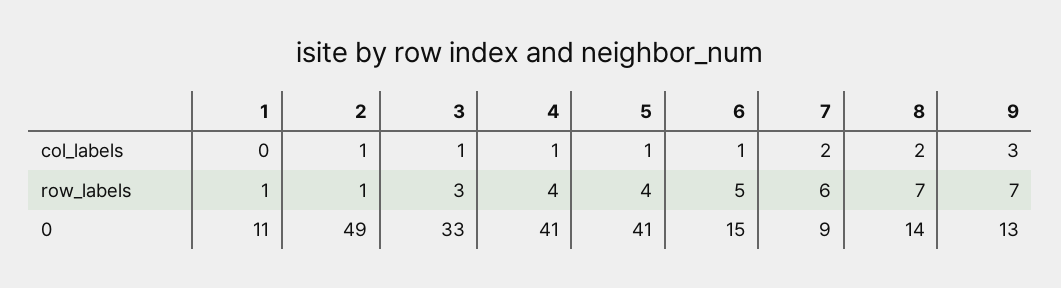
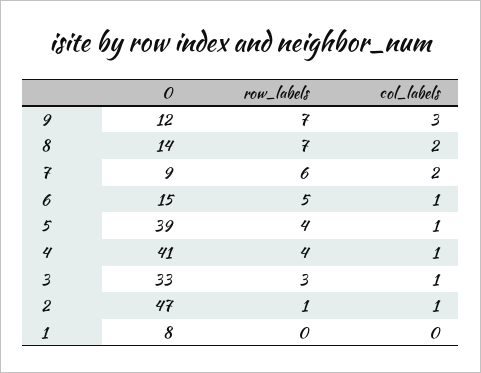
  {
    "1": {
      "col_labels": 0,
-     "row_labels": 1,
+     "row_labels": 0,
-     "0": 11
+     "0": 8
    },
    "2": {
      "col_labels": 1,
      "row_labels": 1,
-     "0": 49
+     "0": 47
    },
    "3": {
      "col_labels": 1,
      "row_labels": 3,
      "0": 33
    },
    "4": {
      "col_labels": 1,
      "row_labels": 4,
      "0": 41
    },
    "5": {
      "col_labels": 1,
      "row_labels": 4,
-     "0": 41
+     "0": 39
    },
    "6": {
      "col_labels": 1,
      "row_labels": 5,
      "0": 15
    },
    "7": {
      "col_labels": 2,
      "row_labels": 6,
      "0": 9
    },
    "8": {
      "col_labels": 2,
      "row_labels": 7,
      "0": 14
    },
    "9": {
      "col_labels": 3,
      "row_labels": 7,
-     "0": 13
+     "0": 12
    }
  }

